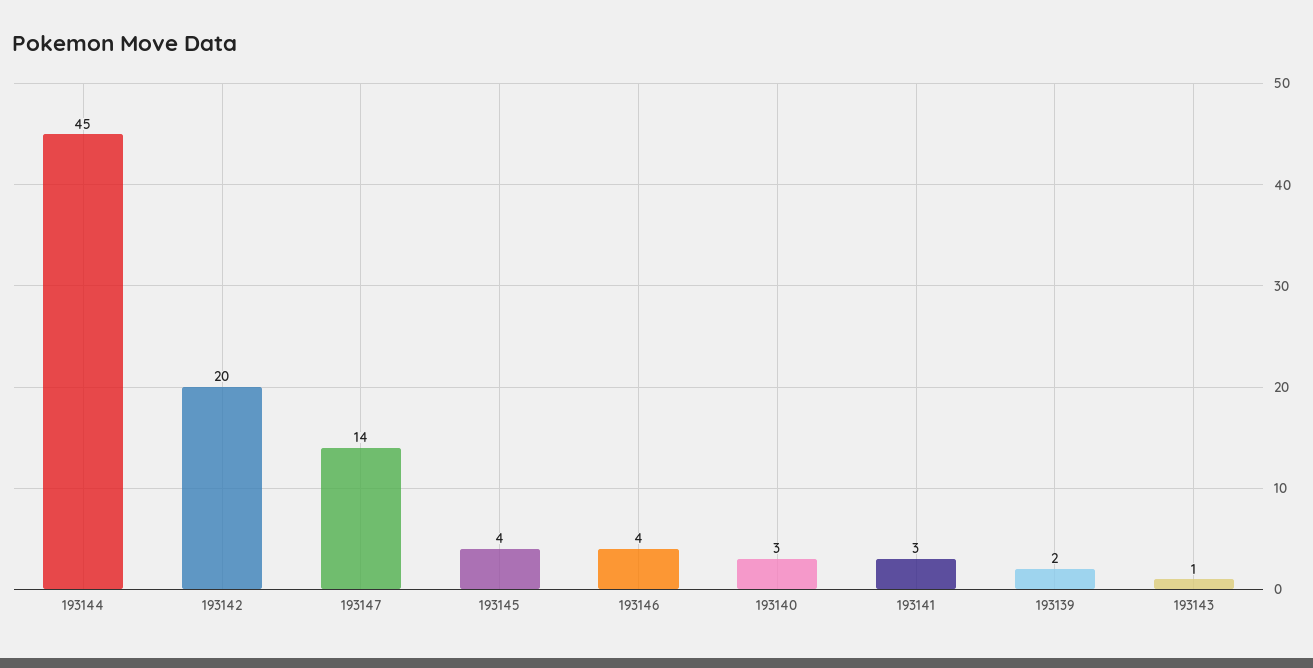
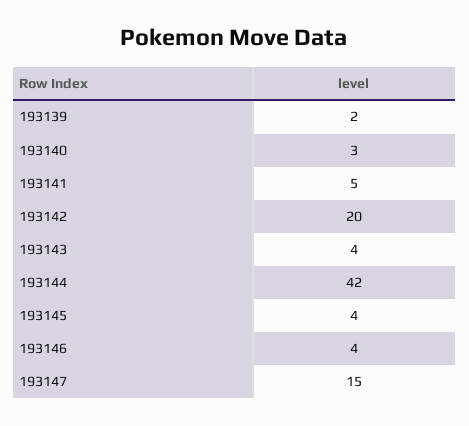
  {
-   "193144": 45,
+   "193144": 42,
    "193142": 20,
-   "193147": 14,
+   "193147": 15,
    "193145": 4,
    "193146": 4,
    "193140": 3,
-   "193141": 3,
+   "193141": 5,
    "193139": 2,
-   "193143": 1
+   "193143": 4
  }

